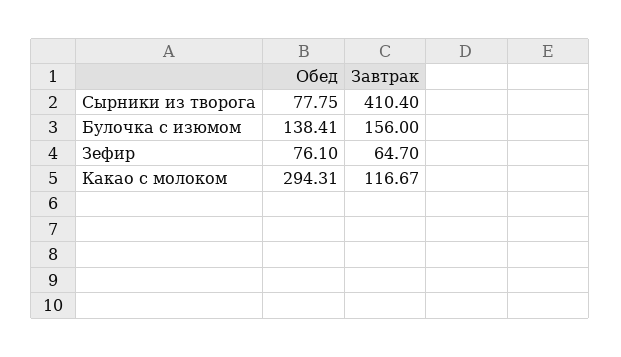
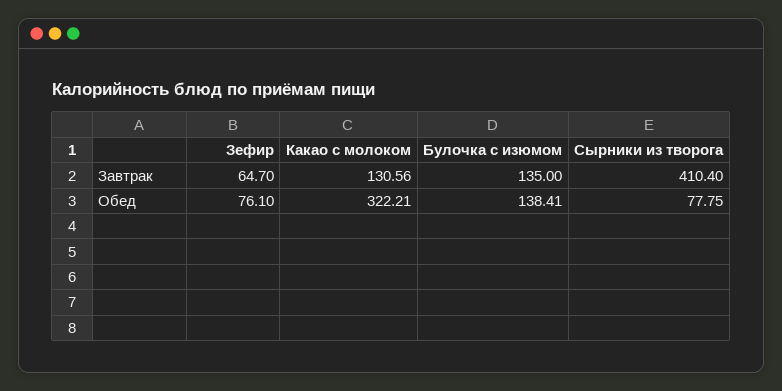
  {
    "Обед": {
      "Сырники из творога": 77.75,
      "Булочка с изюмом": 138.41,
      "Зефир": 76.1,
-     "Какао с молоком": 294.31
+     "Какао с молоком": 322.21
    },
    "Завтрак": {
      "Сырники из творога": 410.4,
-     "Булочка с изюмом": 156,
+     "Булочка с изюмом": 135,
      "Зефир": 64.7,
-     "Какао с молоком": 116.67
+     "Какао с молоком": 130.56
    }
  }

